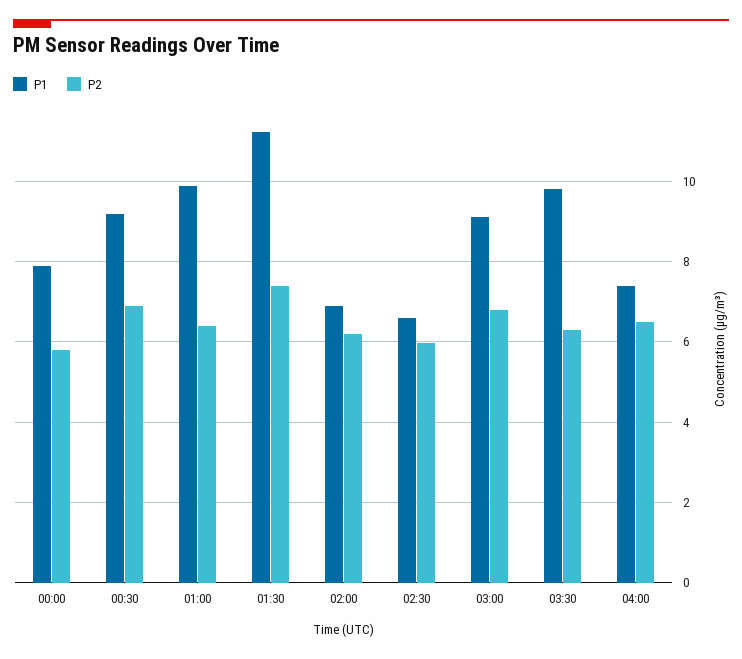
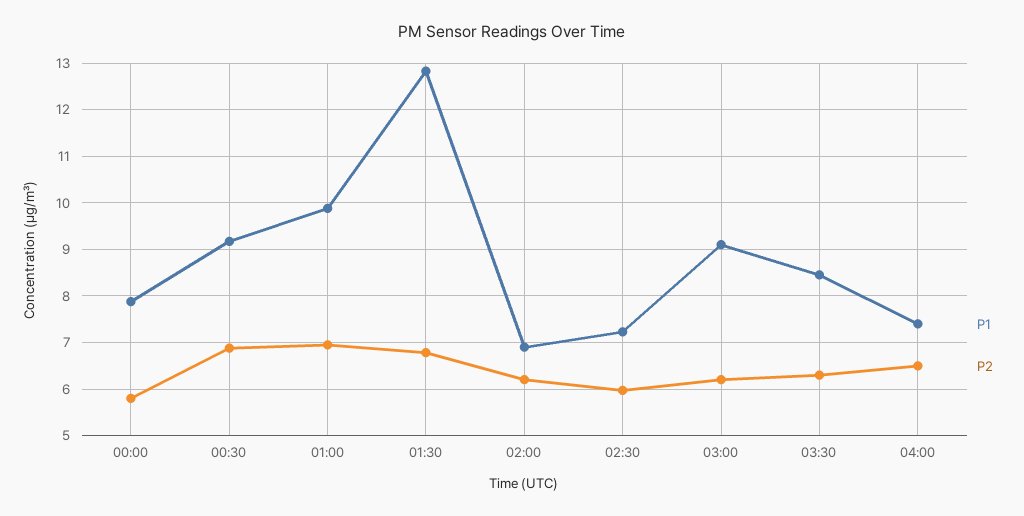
  {
    "P1": {
      "00:00": 7.8,
      "00:30": 9.2,
      "01:00": 9.8,
-     "01:30": 11.2,
+     "01:30": 12.8,
      "02:00": 7,
-     "02:30": 6.6,
+     "02:30": 7.2,
      "03:00": 9.2,
-     "03:30": 9.8,
+     "03:30": 8.4,
      "04:00": 7.4
    },
    "P2": {
      "00:00": 5.8,
      "00:30": 6.8,
-     "01:00": 6.4,
+     "01:00": 7,
-     "01:30": 7.4,
+     "01:30": 6.8,
      "02:00": 6.2,
      "02:30": 6,
-     "03:00": 6.8,
+     "03:00": 6.2,
      "03:30": 6.4,
      "04:00": 6.6
    }
  }

